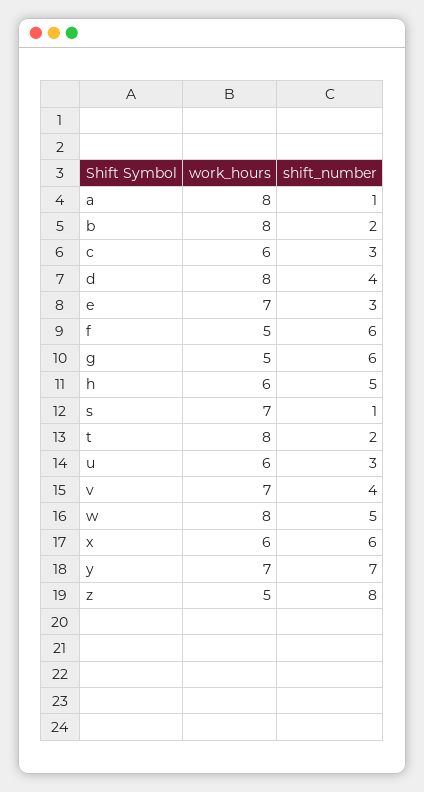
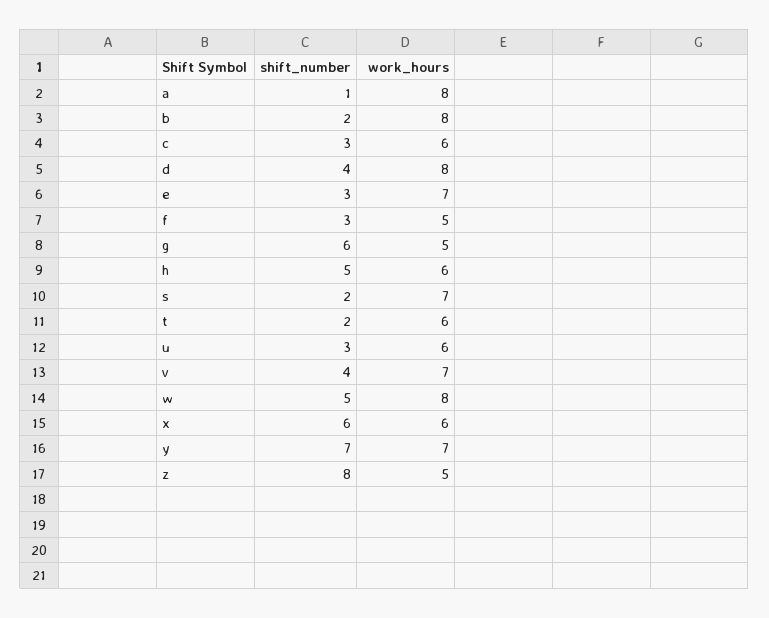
  {
    "work_hours": {
      "a": 8,
      "b": 8,
      "c": 6,
      "d": 8,
      "e": 7,
      "f": 5,
      "g": 5,
      "h": 6,
      "s": 7,
-     "t": 8,
+     "t": 6,
      "u": 6,
      "v": 7,
      "w": 8,
      "x": 6,
      "y": 7,
      "z": 5
    },
    "shift_number": {
      "a": 1,
      "b": 2,
      "c": 3,
      "d": 4,
      "e": 3,
-     "f": 6,
+     "f": 3,
      "g": 6,
      "h": 5,
-     "s": 1,
+     "s": 2,
      "t": 2,
      "u": 3,
      "v": 4,
      "w": 5,
      "x": 6,
      "y": 7,
      "z": 8
    }
  }

